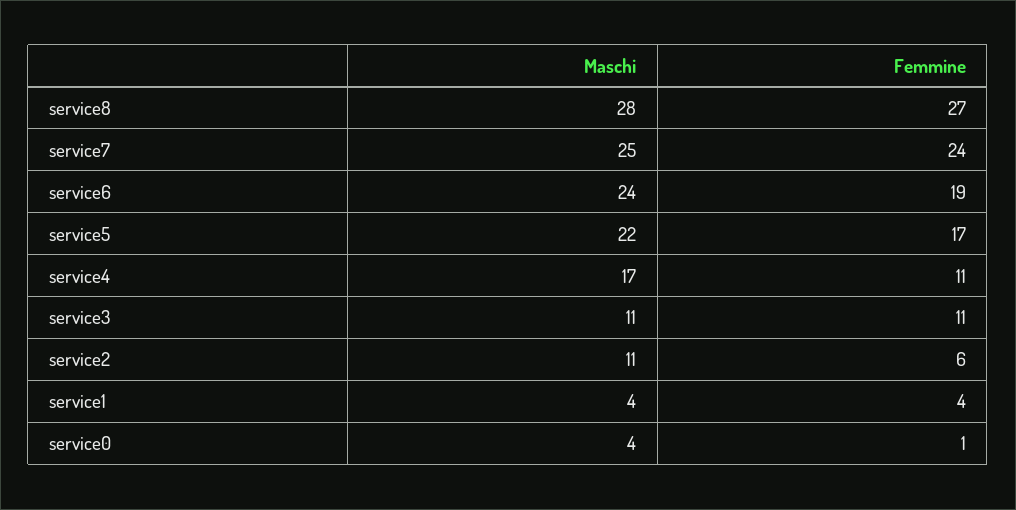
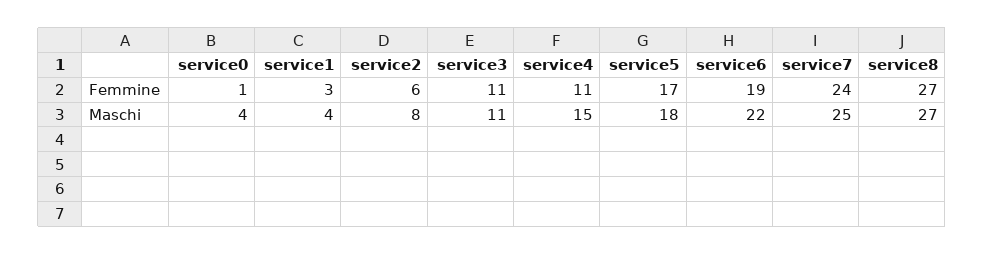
  {
    "Maschi": {
-     "service8": 28,
+     "service8": 27,
      "service7": 25,
-     "service6": 24,
+     "service6": 22,
-     "service5": 22,
+     "service5": 18,
-     "service4": 17,
+     "service4": 15,
      "service3": 11,
-     "service2": 11,
+     "service2": 8,
      "service1": 4,
      "service0": 4
    },
    "Femmine": {
      "service8": 27,
      "service7": 24,
      "service6": 19,
      "service5": 17,
      "service4": 11,
      "service3": 11,
      "service2": 6,
-     "service1": 4,
+     "service1": 3,
      "service0": 1
    }
  }

